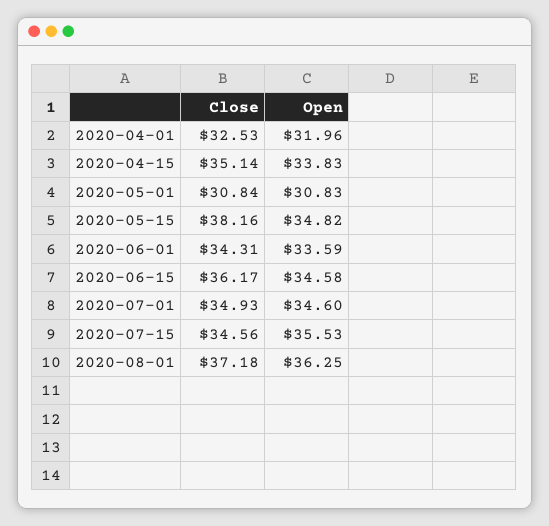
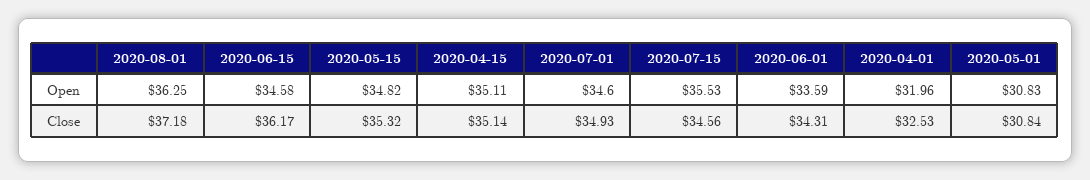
  {
    "Close": {
      "2020-04-01": 32.53,
      "2020-04-15": 35.14,
      "2020-05-01": 30.84,
-     "2020-05-15": 38.16,
+     "2020-05-15": 35.32,
      "2020-06-01": 34.31,
      "2020-06-15": 36.17,
      "2020-07-01": 34.93,
      "2020-07-15": 34.56,
      "2020-08-01": 37.18
    },
    "Open": {
      "2020-04-01": 31.96,
-     "2020-04-15": 33.83,
+     "2020-04-15": 35.11,
      "2020-05-01": 30.83,
      "2020-05-15": 34.82,
      "2020-06-01": 33.59,
      "2020-06-15": 34.58,
      "2020-07-01": 34.6,
      "2020-07-15": 35.53,
      "2020-08-01": 36.25
    }
  }

